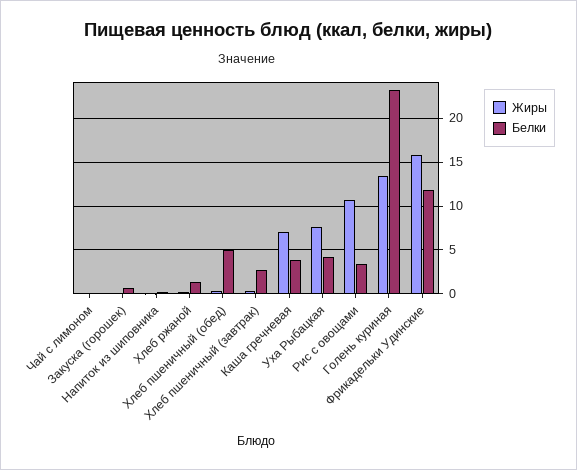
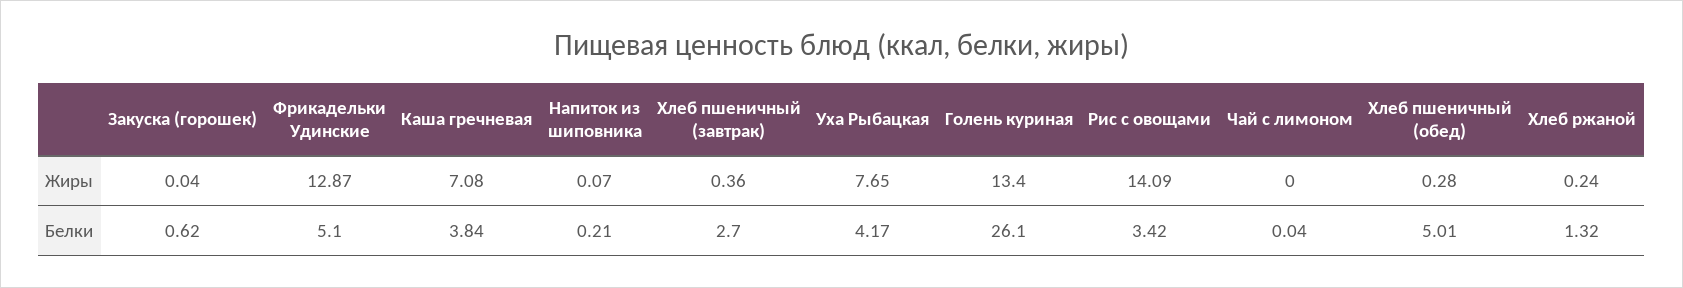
  {
    "Жиры": {
      "Чай с лимоном": 0,
      "Закуска (горошек)": 0.04,
      "Напиток из шиповника": 0.07,
      "Хлеб ржаной": 0.24,
      "Хлеб пшеничный (обед)": 0.28,
      "Хлеб пшеничный (завтрак)": 0.36,
      "Каша гречневая": 7.08,
      "Уха Рыбацкая": 7.65,
-     "Рис с овощами": 11,
+     "Рис с овощами": 14.09,
      "Голень куриная": 13.4,
-     "Фрикадельки Удинские": 16
+     "Фрикадельки Удинские": 12.87
    },
    "Белки": {
      "Чай с лимоном": 0.04,
      "Закуска (горошек)": 0.62,
      "Напиток из шиповника": 0.21,
      "Хлеб ржаной": 1.32,
      "Хлеб пшеничный (обед)": 5.01,
      "Хлеб пшеничный (завтрак)": 2.7,
      "Каша гречневая": 3.84,
      "Уха Рыбацкая": 4.17,
      "Рис с овощами": 3.42,
-     "Голень куриная": 23,
+     "Голень куриная": 26.1,
-     "Фрикадельки Удинские": 12
+     "Фрикадельки Удинские": 5.1
    }
  }

